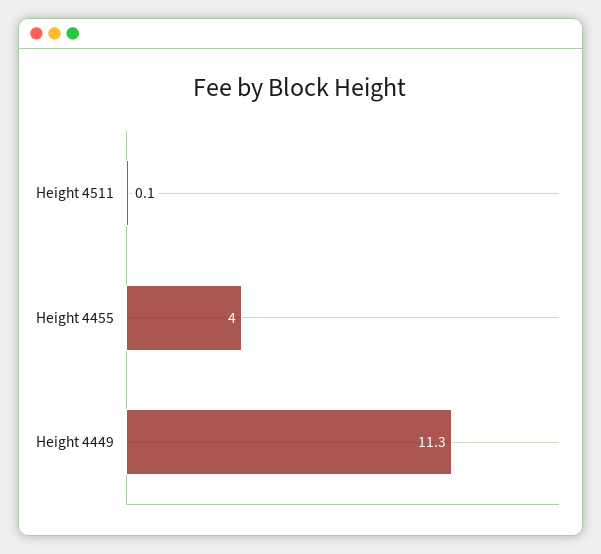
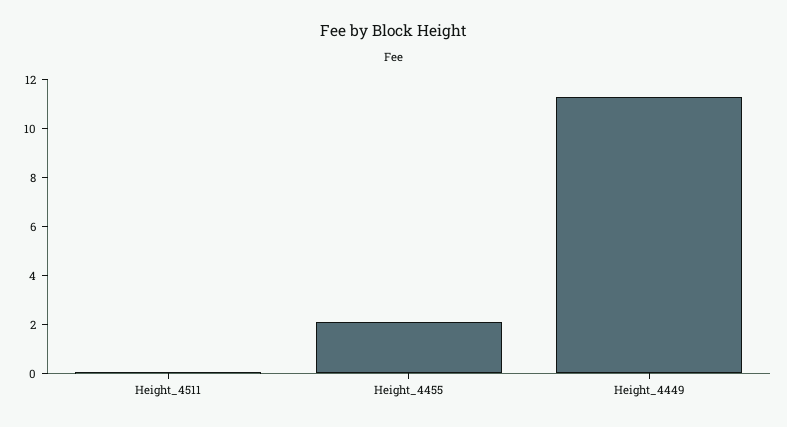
  {
    "Height 4511": 0.1,
-   "Height 4455": 4,
+   "Height 4455": 2,
    "Height 4449": 11.3
  }

